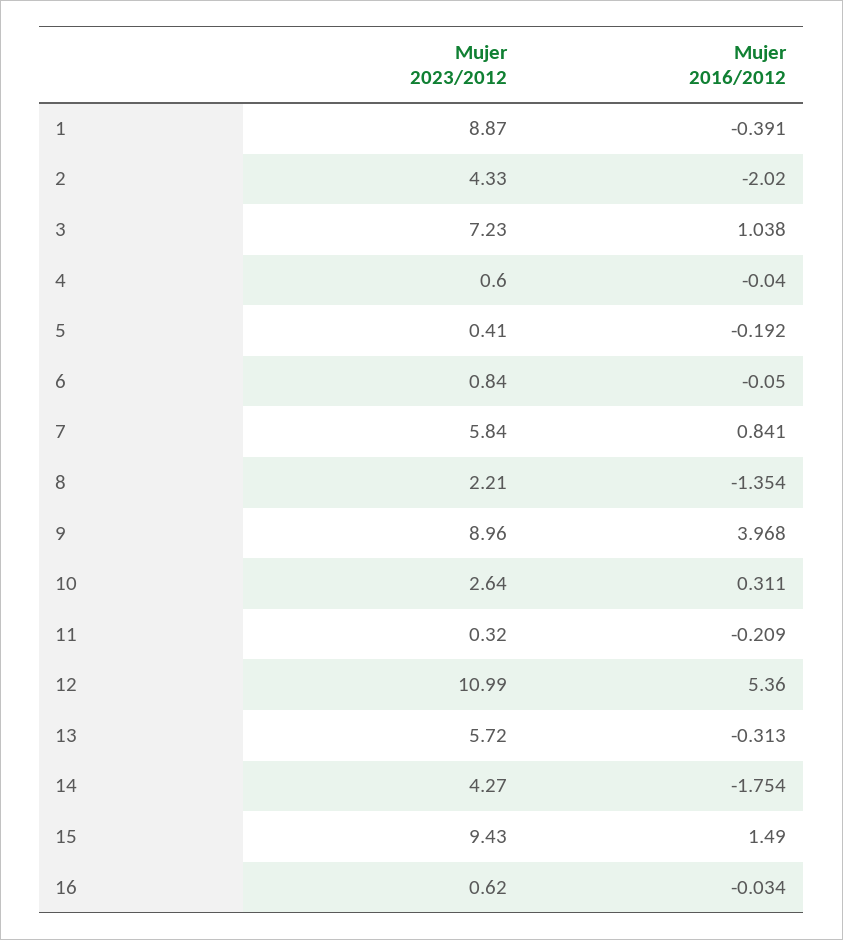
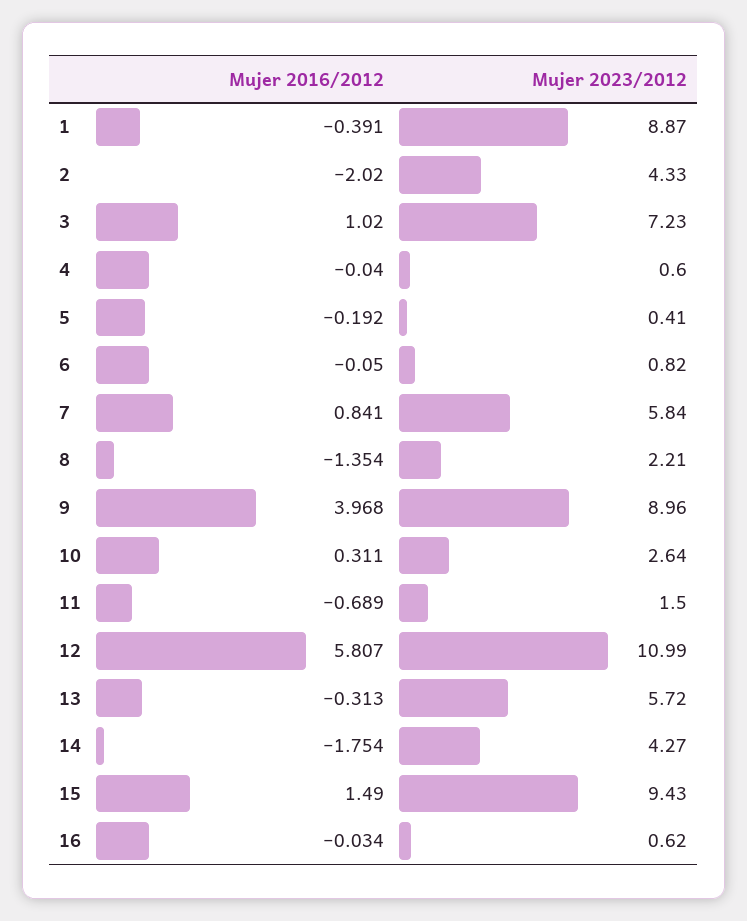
  {
    "Mujer 2023/2012": {
      "1": 8.87,
      "2": 4.33,
      "3": 7.23,
      "4": 0.6,
      "5": 0.41,
-     "6": 0.84,
+     "6": 0.82,
      "7": 5.84,
      "8": 2.21,
      "9": 8.96,
      "10": 2.64,
-     "11": 0.32,
+     "11": 1.5,
      "12": 10.99,
      "13": 5.72,
      "14": 4.27,
      "15": 9.43,
      "16": 0.62
    },
    "Mujer 2016/2012": {
      "1": -0.391,
      "2": -2.02,
-     "3": 1.038,
+     "3": 1.02,
      "4": -0.04,
      "5": -0.192,
      "6": -0.05,
      "7": 0.841,
      "8": -1.354,
      "9": 3.968,
      "10": 0.311,
-     "11": -0.209,
+     "11": -0.689,
-     "12": 5.36,
+     "12": 5.807,
      "13": -0.313,
      "14": -1.754,
      "15": 1.49,
      "16": -0.034
    }
  }

